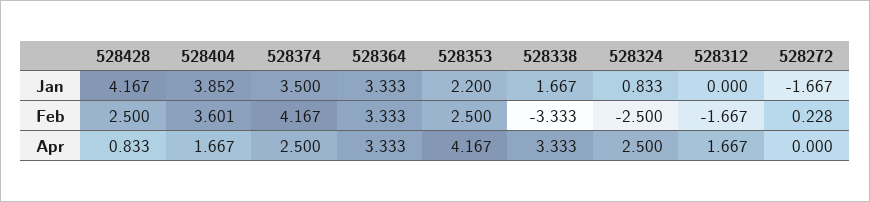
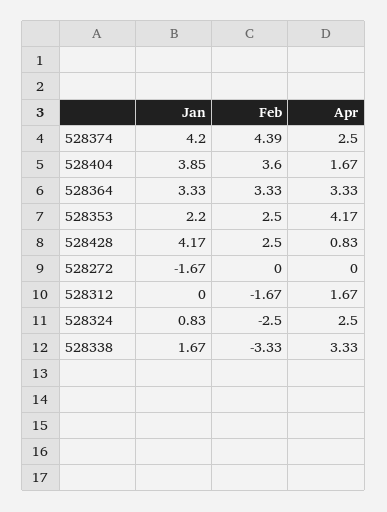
  {
    "528428": {
      "Jan": 4.167,
      "Feb": 2.5,
      "Apr": 0.833
    },
    "528404": {
      "Jan": 3.852,
      "Feb": 3.601,
      "Apr": 1.667
    },
    "528374": {
-     "Jan": 3.5,
+     "Jan": 4.2,
-     "Feb": 4.167,
+     "Feb": 4.39,
      "Apr": 2.5
    },
    "528364": {
      "Jan": 3.333,
      "Feb": 3.333,
      "Apr": 3.333
    },
    "528353": {
      "Jan": 2.2,
      "Feb": 2.5,
      "Apr": 4.167
    },
    "528338": {
      "Jan": 1.667,
      "Feb": -3.333,
      "Apr": 3.333
    },
    "528324": {
      "Jan": 0.833,
      "Feb": -2.5,
      "Apr": 2.5
    },
    "528312": {
      "Jan": 0,
      "Feb": -1.667,
      "Apr": 1.667
    },
    "528272": {
      "Jan": -1.667,
-     "Feb": 0.228,
+     "Feb": 0,
      "Apr": 0
    }
  }

